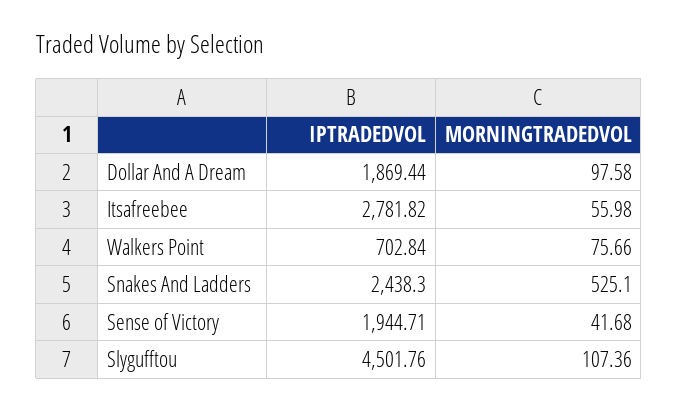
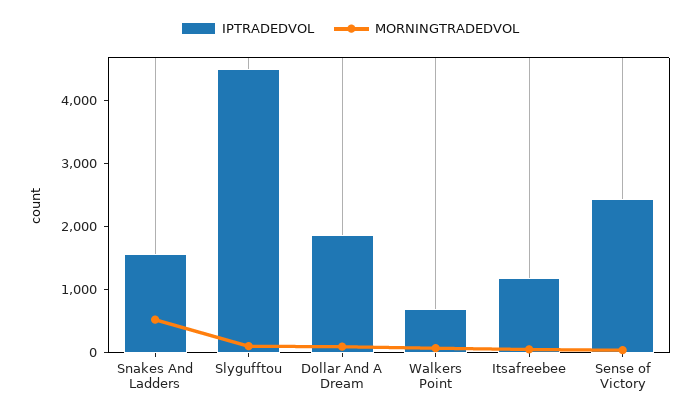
  {
    "IPTRADEDVOL": {
      "Dollar And A Dream": 1869.44,
-     "Itsafreebee": 2781.82,
+     "Itsafreebee": 1200,
      "Walkers Point": 702.84,
-     "Snakes And Ladders": 2438.3,
+     "Snakes And Ladders": 1600,
-     "Sense of Victory": 1944.71,
+     "Sense of Victory": 2400,
      "Slygufftou": 4501.76
    },
    "MORNINGTRADEDVOL": {
      "Dollar And A Dream": 97.58,
      "Itsafreebee": 55.98,
      "Walkers Point": 75.66,
      "Snakes And Ladders": 525.1,
      "Sense of Victory": 41.68,
      "Slygufftou": 107.36
    }
  }

